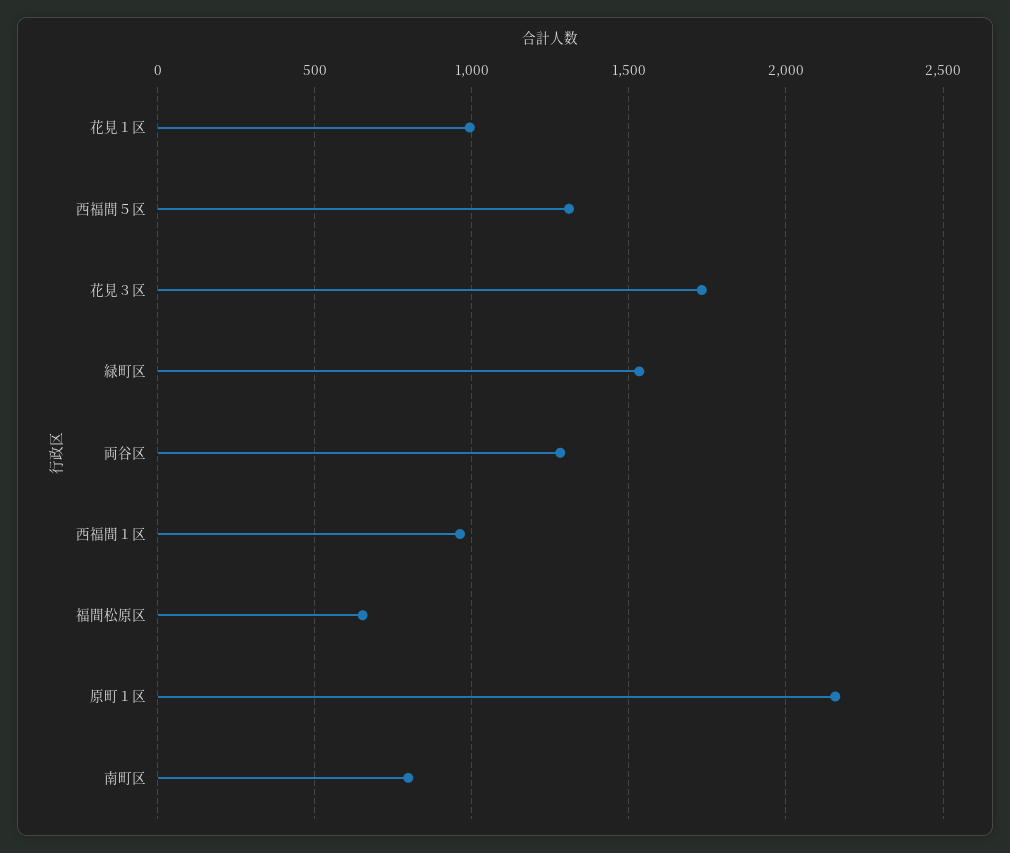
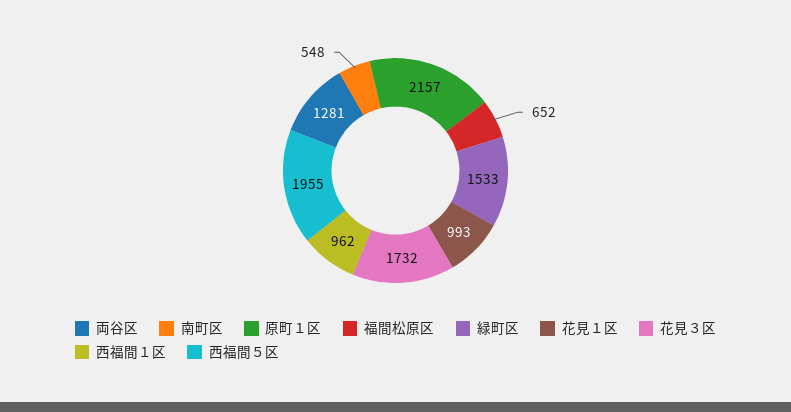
  {
    "花見１区": 993,
-   "西福間５区": 1300,
+   "西福間５区": 1955,
    "花見３区": 1732,
    "緑町区": 1533,
    "両谷区": 1281,
    "西福間１区": 962,
    "福間松原区": 652,
    "原町１区": 2157,
-   "南町区": 800
+   "南町区": 548
  }

